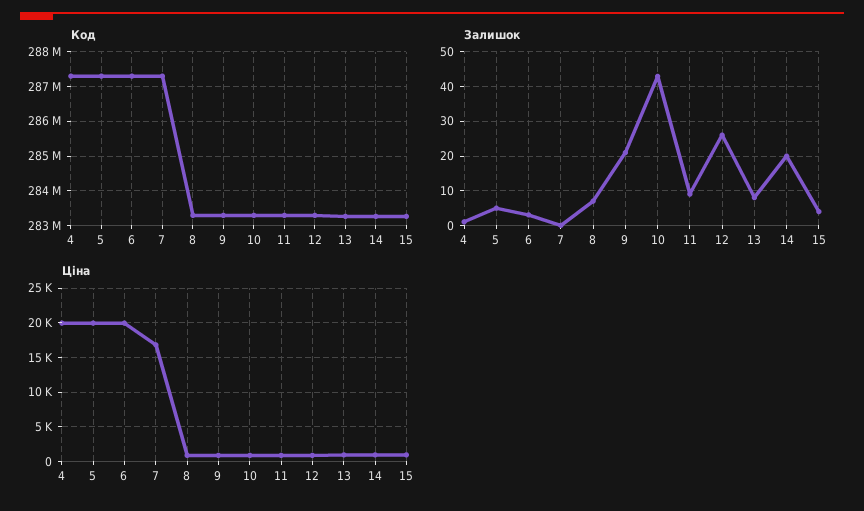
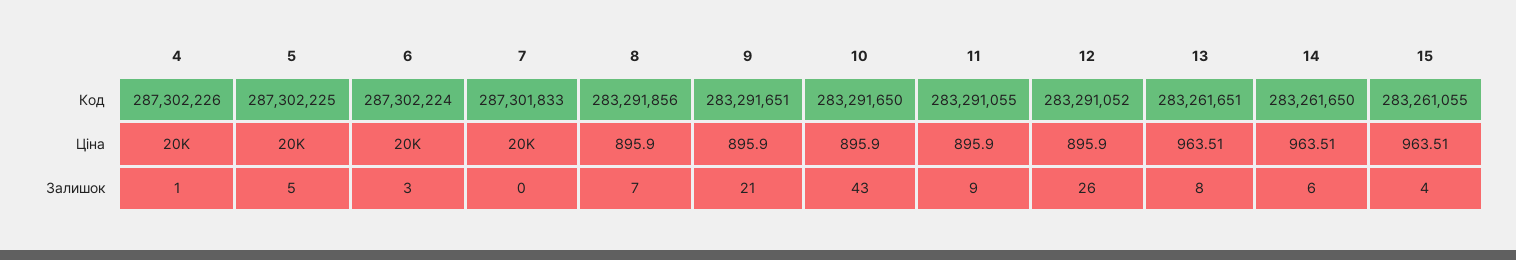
  {
    "Код": {
      "4": 287302226,
      "5": 287302225,
      "6": 287302224,
      "7": 287301833,
      "8": 283291856,
      "9": 283291651,
      "10": 283291650,
      "11": 283291055,
      "12": 283291052,
      "13": 283261651,
      "14": 283261650,
      "15": 283261055
    },
    "Залишок": {
      "4": 1,
      "5": 5,
      "6": 3,
      "7": 0,
      "8": 7,
      "9": 21,
      "10": 43,
      "11": 9,
      "12": 26,
      "13": 8,
-     "14": 20,
+     "14": 6,
      "15": 4
    },
    "Ціна": {
      "4": 20000,
      "5": 20000,
      "6": 20000,
-     "7": 17000,
+     "7": 20000,
      "8": 895.9,
      "9": 895.9,
      "10": 895.9,
      "11": 895.9,
      "12": 895.9,
      "13": 963.51,
      "14": 963.51,
      "15": 963.51
    }
  }

